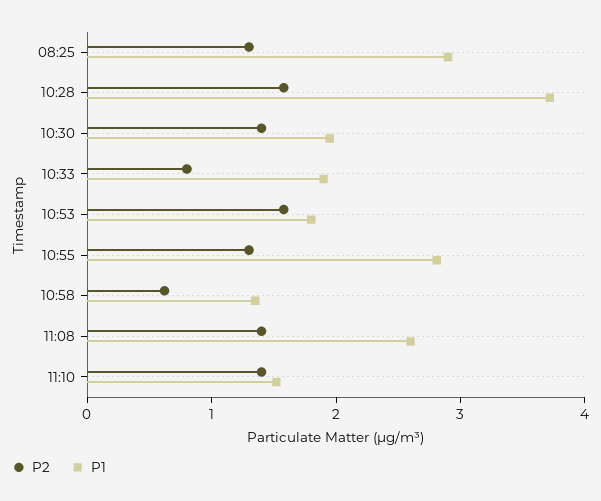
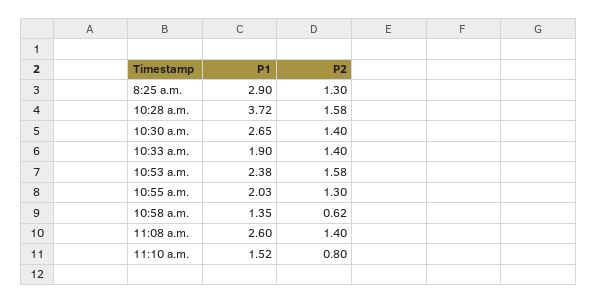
  {
    "P2": {
      "08:25": 1.3,
      "10:28": 1.58,
      "10:30": 1.4,
-     "10:33": 0.8,
+     "10:33": 1.4,
      "10:53": 1.58,
      "10:55": 1.3,
      "10:58": 0.62,
      "11:08": 1.4,
-     "11:10": 1.4
+     "11:10": 0.8
    },
    "P1": {
      "08:25": 2.9,
      "10:28": 3.72,
-     "10:30": 2,
+     "10:30": 2.65,
      "10:33": 1.9,
-     "10:53": 1.8,
+     "10:53": 2.38,
-     "10:55": 2.8,
+     "10:55": 2.03,
      "10:58": 1.35,
      "11:08": 2.6,
      "11:10": 1.52
    }
  }

